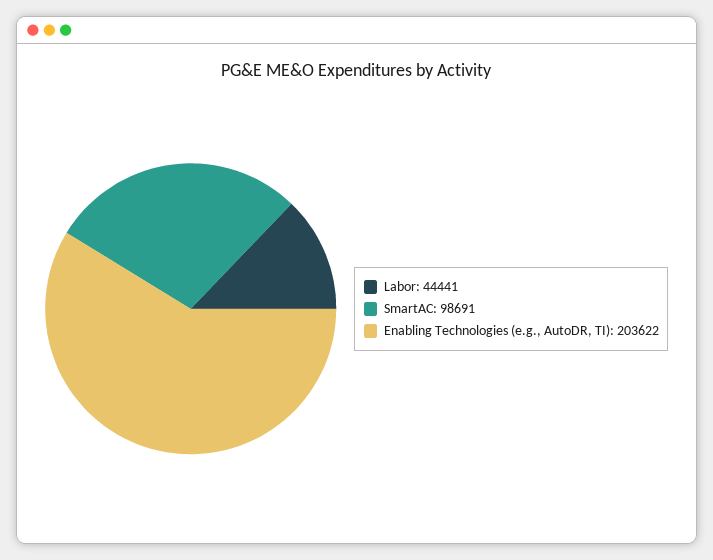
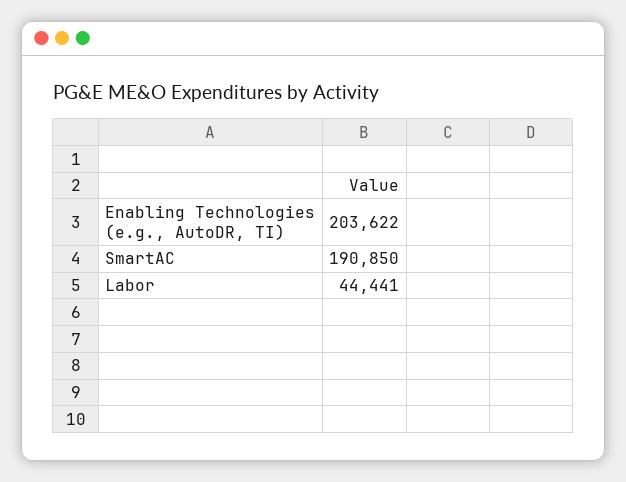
  {
    "Labor": 44441,
-   "SmartAC": 98691,
+   "SmartAC": 190850,
    "Enabling Technologies (e.g., AutoDR, TI)": 203622
  }

